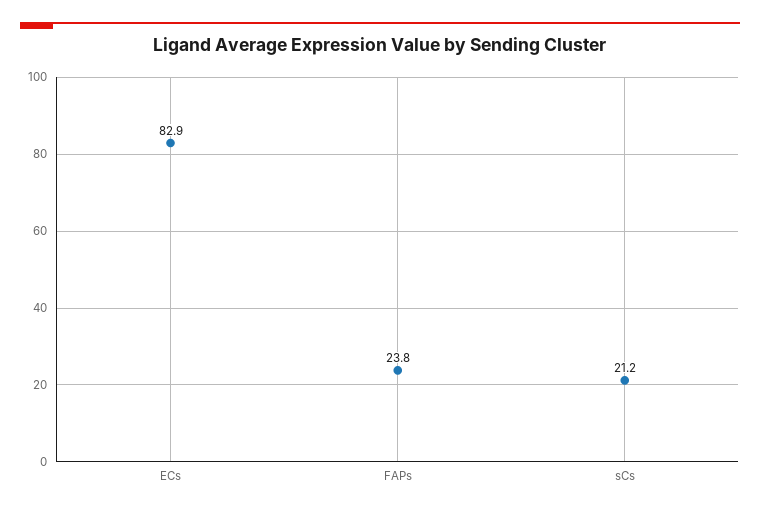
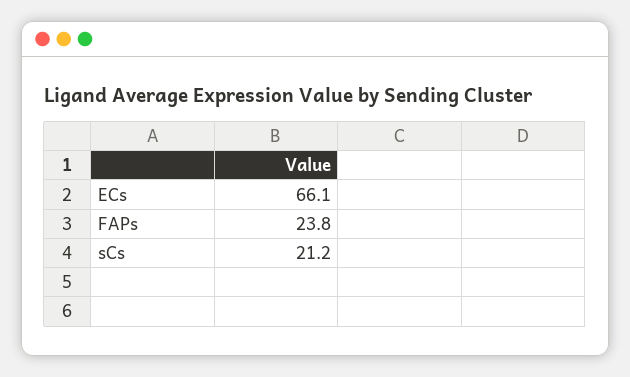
  {
-   "ECs": 82.9,
+   "ECs": 66.1,
    "FAPs": 23.8,
    "sCs": 21.2
  }

